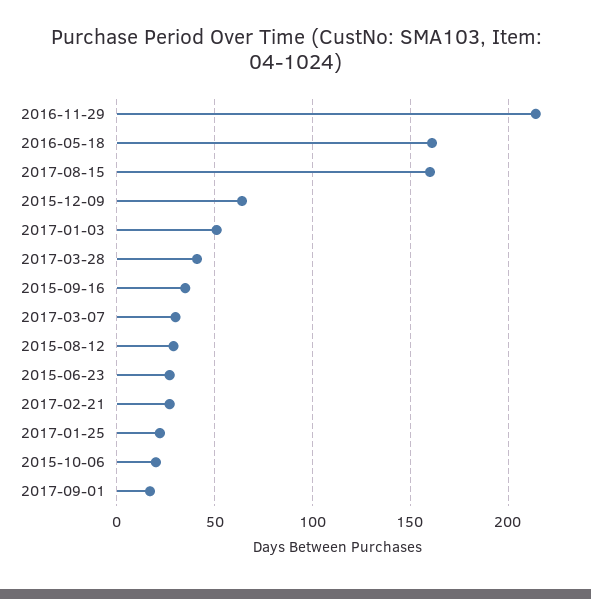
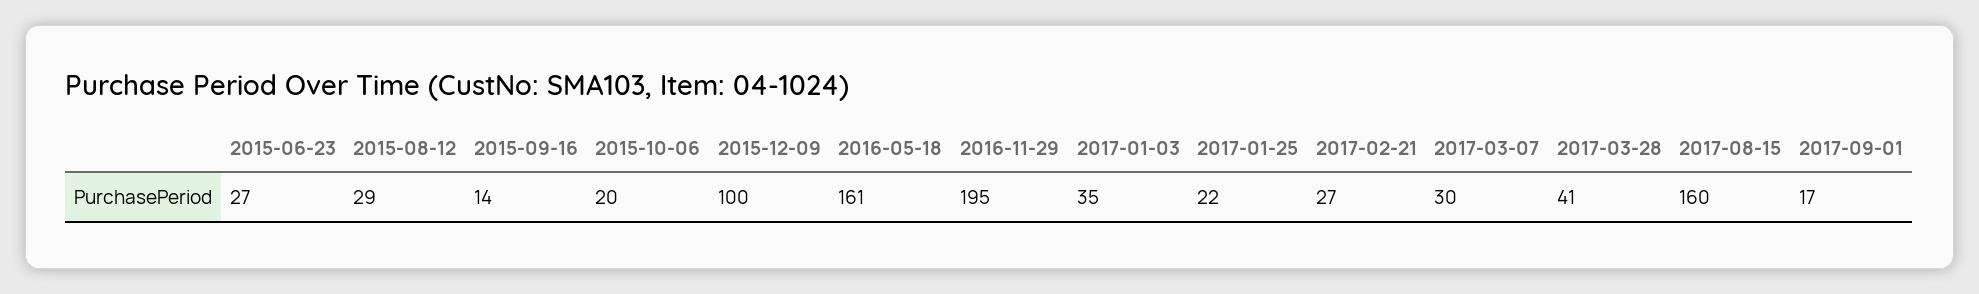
  {
-   "2016-11-29": 215,
+   "2016-11-29": 195,
    "2016-05-18": 161,
    "2017-08-15": 160,
-   "2015-12-09": 65,
+   "2015-12-09": 100,
-   "2017-01-03": 50,
+   "2017-01-03": 35,
    "2017-03-28": 41,
-   "2015-09-16": 35,
+   "2015-09-16": 14,
    "2017-03-07": 30,
    "2015-08-12": 29,
    "2015-06-23": 27,
    "2017-02-21": 27,
    "2017-01-25": 22,
    "2015-10-06": 20,
    "2017-09-01": 17
  }

